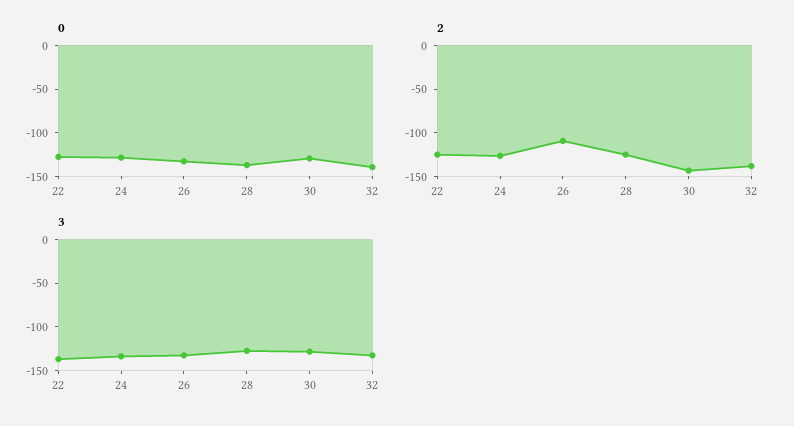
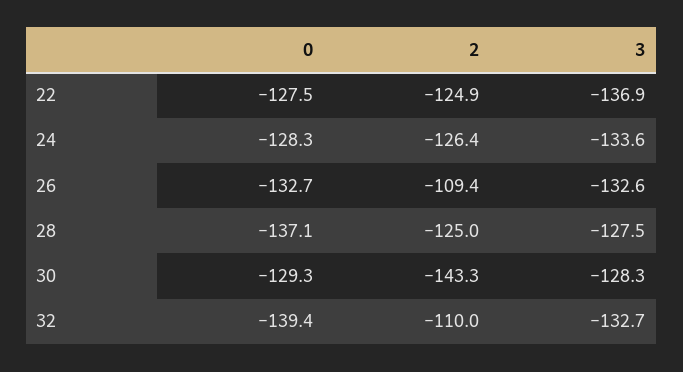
  {
    "0": {
      "22": -127.5,
      "24": -128.3,
      "26": -132.7,
      "28": -137.1,
      "30": -129.3,
      "32": -139.4
    },
    "2": {
      "22": -124.9,
      "24": -126.4,
      "26": -109.4,
      "28": -125,
      "30": -143.3,
-     "32": -140
+     "32": -110
    },
    "3": {
      "22": -136.9,
      "24": -133.6,
      "26": -132.6,
      "28": -127.5,
      "30": -128.3,
      "32": -132.7
    }
  }

